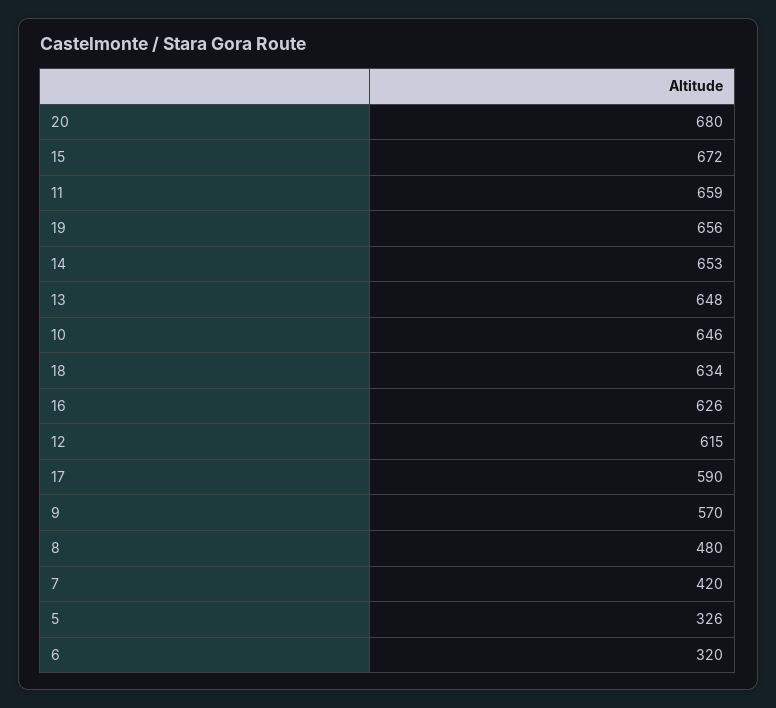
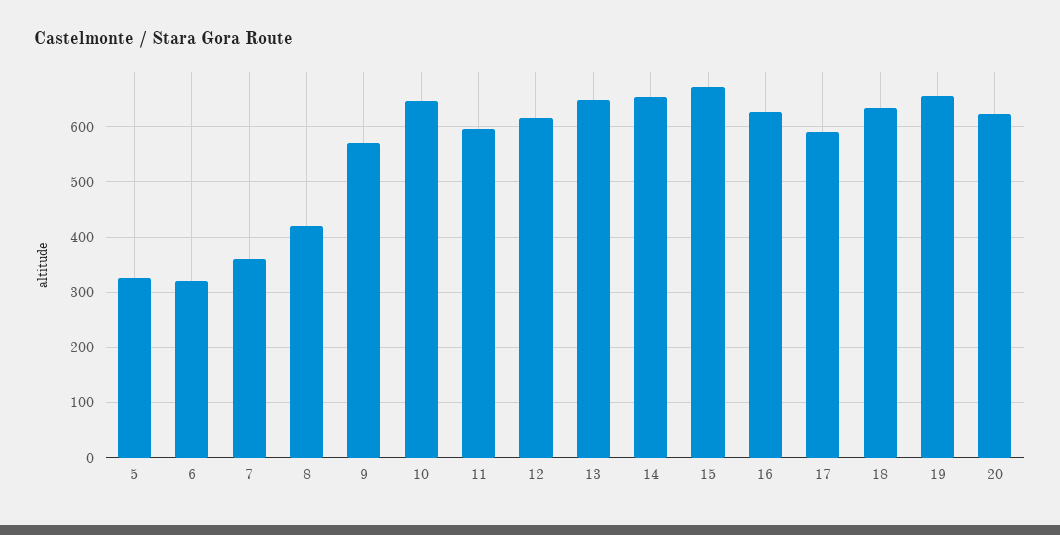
  {
-   "20": 680,
+   "20": 620,
    "15": 672,
-   "11": 659,
+   "11": 600,
    "19": 656,
    "14": 653,
    "13": 648,
    "10": 646,
    "18": 634,
    "16": 626,
    "12": 615,
    "17": 590,
    "9": 570,
-   "8": 480,
+   "8": 420,
-   "7": 420,
+   "7": 360,
    "5": 326,
    "6": 320
  }

